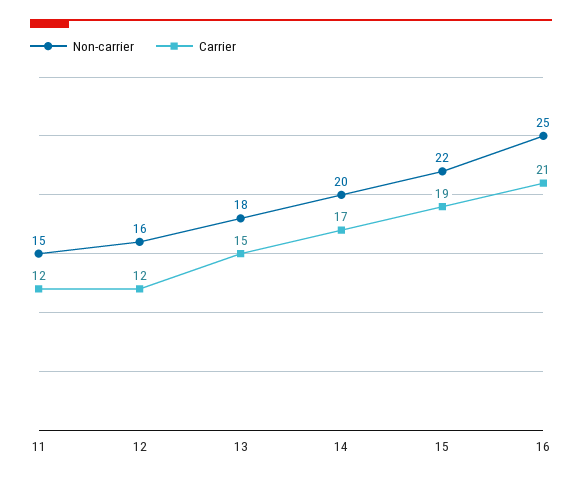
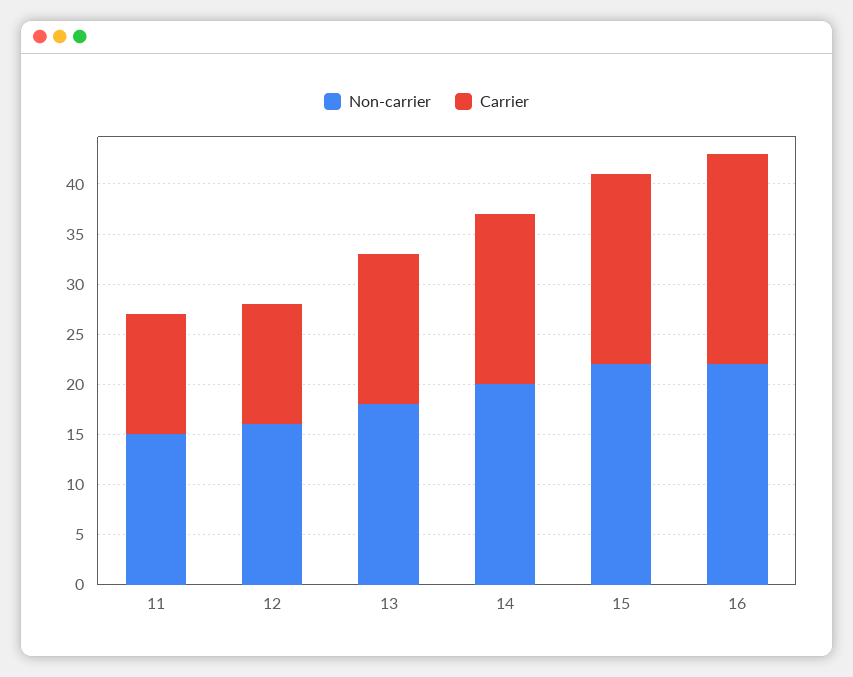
  {
    "Non-carrier": {
      "11": 15,
      "12": 16,
      "13": 18,
      "14": 20,
      "15": 22,
-     "16": 25
+     "16": 22
    },
    "Carrier": {
      "11": 12,
      "12": 12,
      "13": 15,
      "14": 17,
      "15": 19,
      "16": 21
    }
  }

